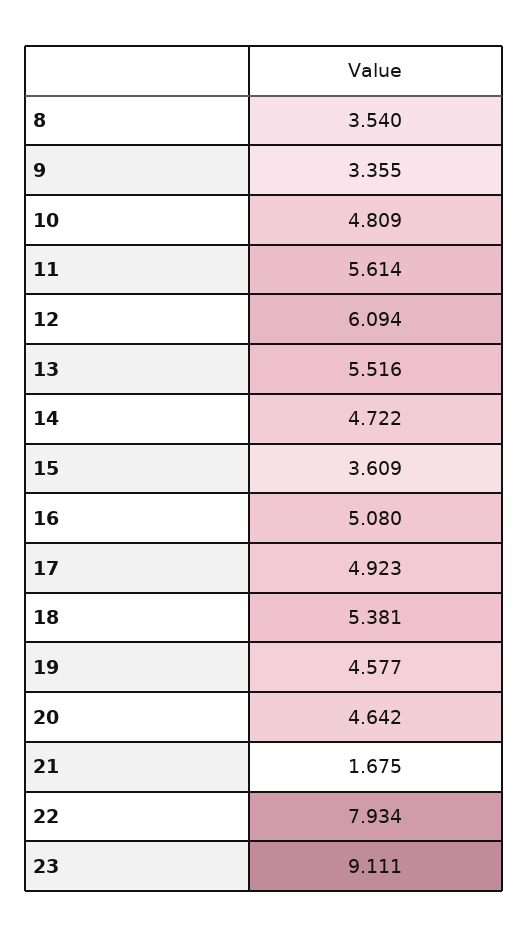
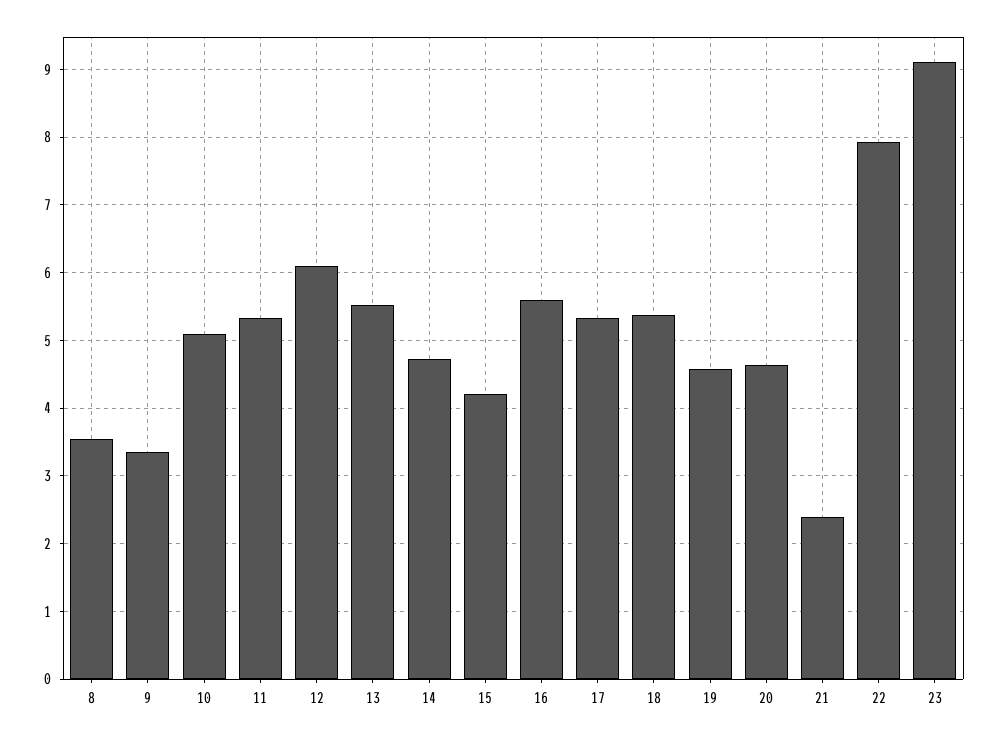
  {
    "8": 3.54,
    "9": 3.355,
-   "10": 4.809,
+   "10": 5.1,
-   "11": 5.614,
+   "11": 5.3,
    "12": 6.094,
    "13": 5.516,
    "14": 4.722,
-   "15": 3.609,
+   "15": 4.2,
-   "16": 5.08,
+   "16": 5.6,
-   "17": 4.923,
+   "17": 5.3,
    "18": 5.381,
    "19": 4.577,
    "20": 4.642,
-   "21": 1.675,
+   "21": 2.4,
    "22": 7.934,
    "23": 9.111
  }

